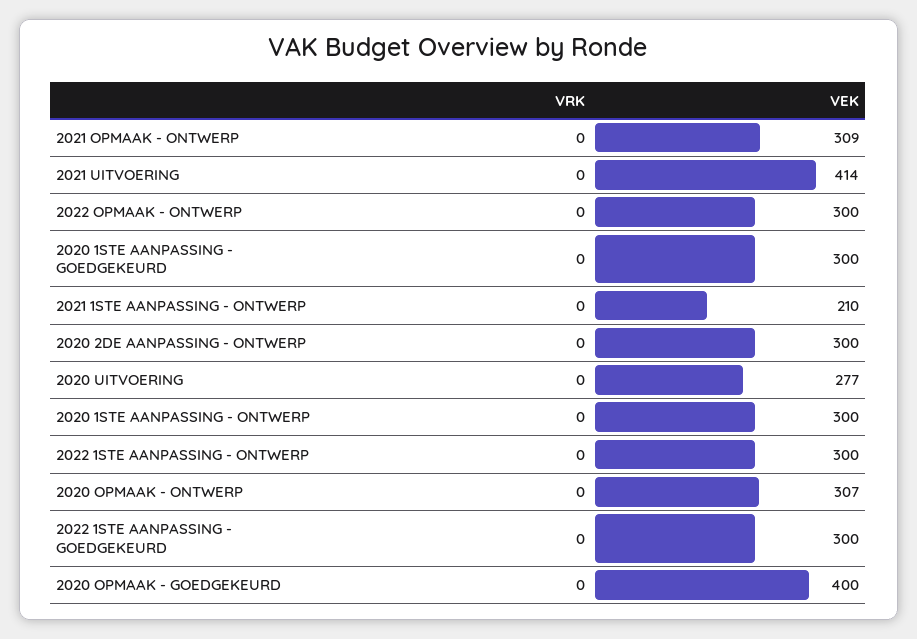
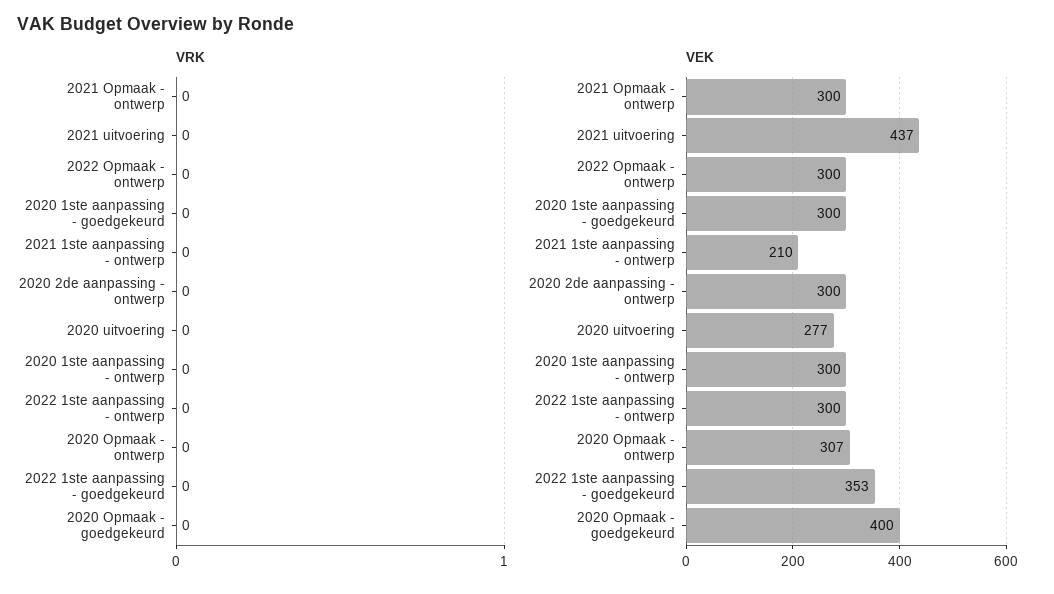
  {
    "VRK": {
      "2021 OPMAAK - ONTWERP": 0,
      "2021 UITVOERING": 0,
      "2022 OPMAAK - ONTWERP": 0,
      "2020 1STE AANPASSING - GOEDGEKEURD": 0,
      "2021 1STE AANPASSING - ONTWERP": 0,
      "2020 2DE AANPASSING - ONTWERP": 0,
      "2020 UITVOERING": 0,
      "2020 1STE AANPASSING - ONTWERP": 0,
      "2022 1STE AANPASSING - ONTWERP": 0,
      "2020 OPMAAK - ONTWERP": 0,
      "2022 1STE AANPASSING - GOEDGEKEURD": 0,
      "2020 OPMAAK - GOEDGEKEURD": 0
    },
    "VEK": {
-     "2021 OPMAAK - ONTWERP": 309,
+     "2021 OPMAAK - ONTWERP": 300,
-     "2021 UITVOERING": 414,
+     "2021 UITVOERING": 437,
      "2022 OPMAAK - ONTWERP": 300,
      "2020 1STE AANPASSING - GOEDGEKEURD": 300,
      "2021 1STE AANPASSING - ONTWERP": 210,
      "2020 2DE AANPASSING - ONTWERP": 300,
      "2020 UITVOERING": 277,
      "2020 1STE AANPASSING - ONTWERP": 300,
      "2022 1STE AANPASSING - ONTWERP": 300,
      "2020 OPMAAK - ONTWERP": 307,
-     "2022 1STE AANPASSING - GOEDGEKEURD": 300,
+     "2022 1STE AANPASSING - GOEDGEKEURD": 353,
      "2020 OPMAAK - GOEDGEKEURD": 400
    }
  }

